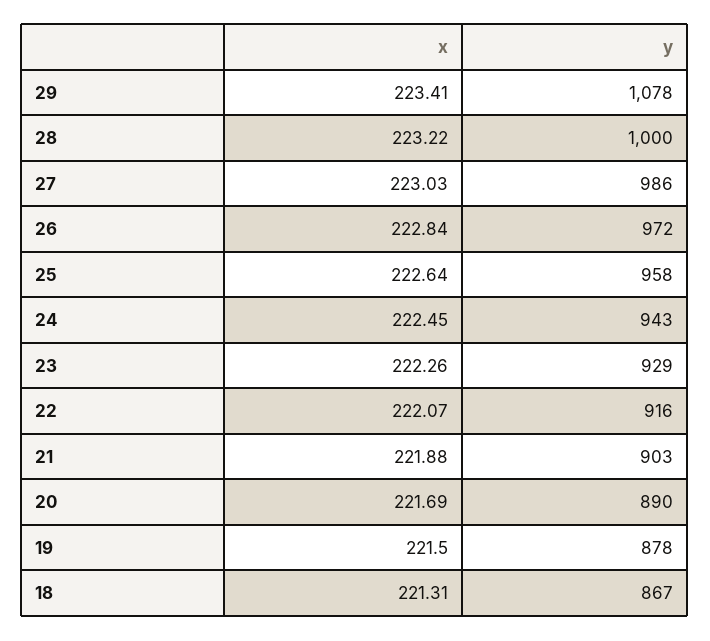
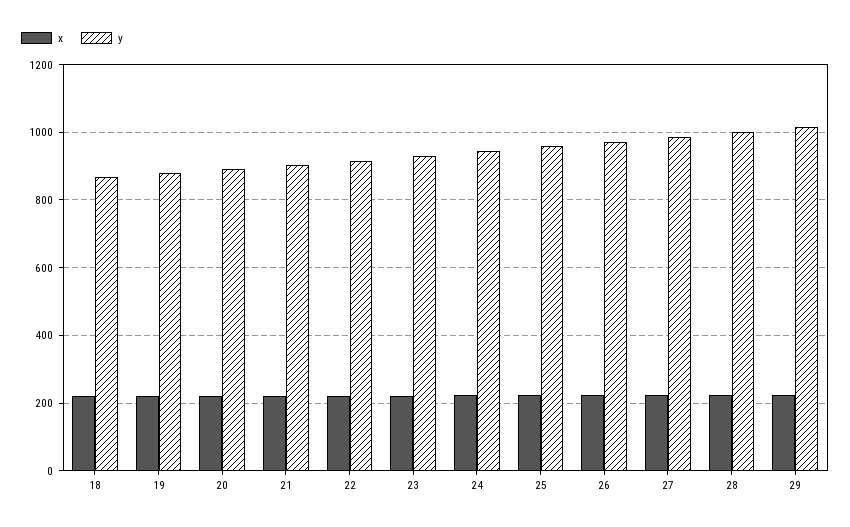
  {
    "x": {
      "29": 223.41,
      "28": 223.22,
      "27": 223.03,
      "26": 222.84,
      "25": 222.64,
      "24": 222.45,
      "23": 222.26,
      "22": 222.07,
      "21": 221.88,
      "20": 221.69,
      "19": 221.5,
      "18": 221.31
    },
    "y": {
-     "29": 1078,
+     "29": 1020,
      "28": 1000,
      "27": 986,
      "26": 972,
      "25": 958,
      "24": 943,
      "23": 929,
      "22": 916,
      "21": 903,
      "20": 890,
      "19": 878,
      "18": 867
    }
  }

